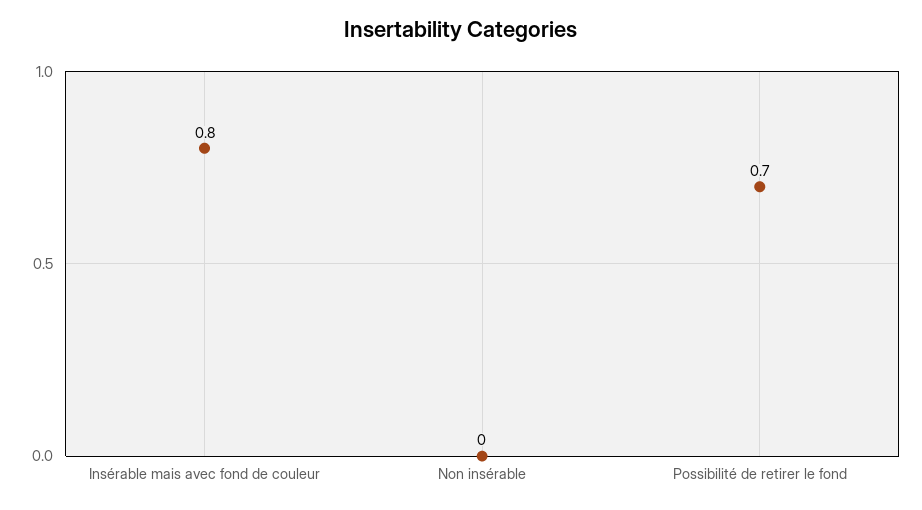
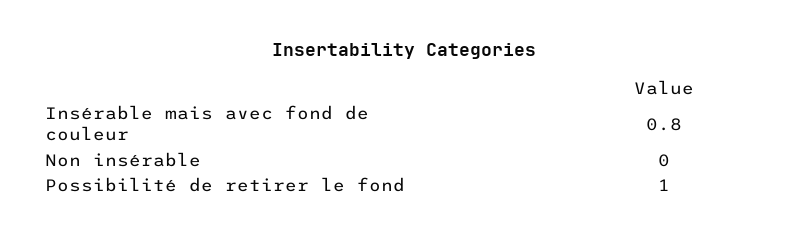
  {
    "Insérable mais avec fond de couleur": 0.8,
    "Non insérable": 0,
-   "Possibilité de retirer le fond": 0.7
+   "Possibilité de retirer le fond": 1
  }

